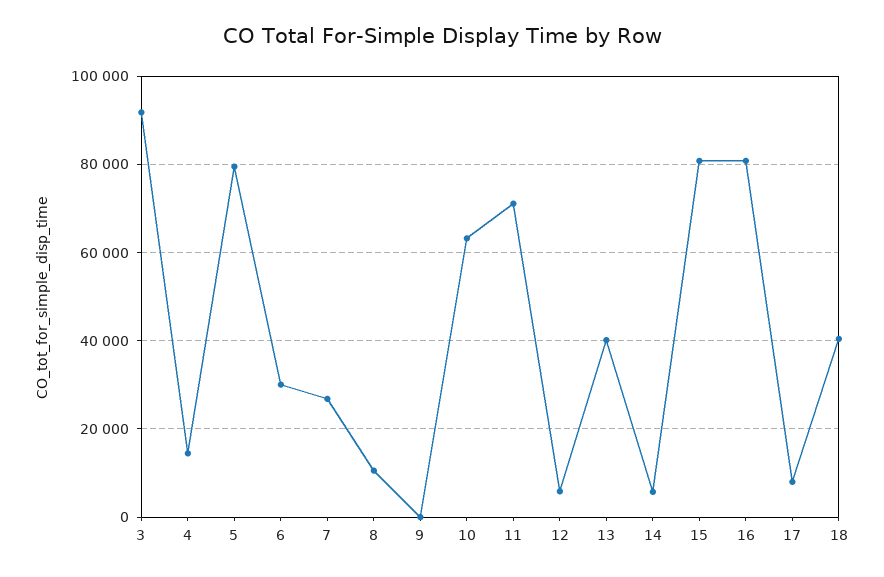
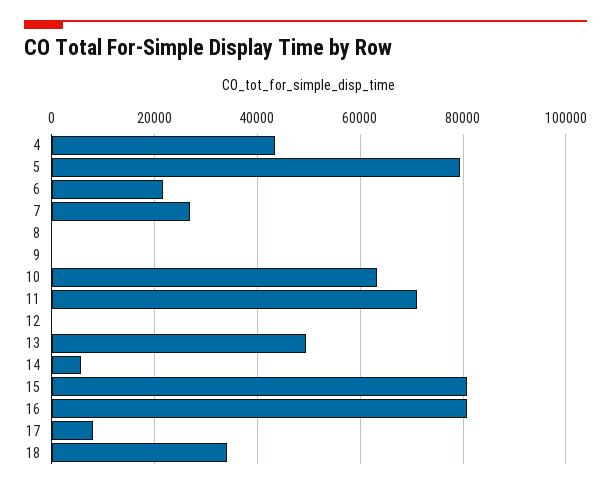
  {
-   "3": 92000,
-   "4": 14000,
+   "4": 44000,
    "5": 80000,
-   "6": 30000,
+   "6": 22000,
    "7": 26000,
-   "8": 10000,
+   "8": 0,
    "9": 0,
    "10": 64000,
    "11": 72000,
-   "12": 6000,
+   "12": 0,
-   "13": 40000,
+   "13": 50000,
    "14": 6000,
    "15": 80000,
    "16": 80000,
    "17": 8000,
-   "18": 40000
+   "18": 34000
  }

